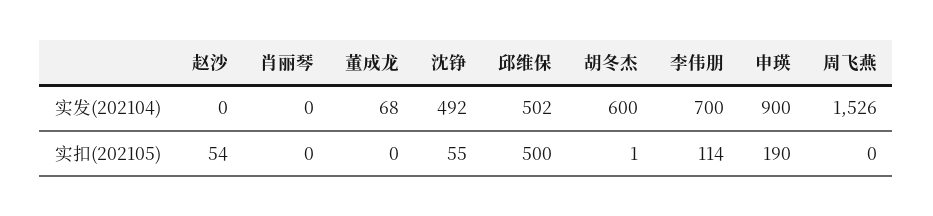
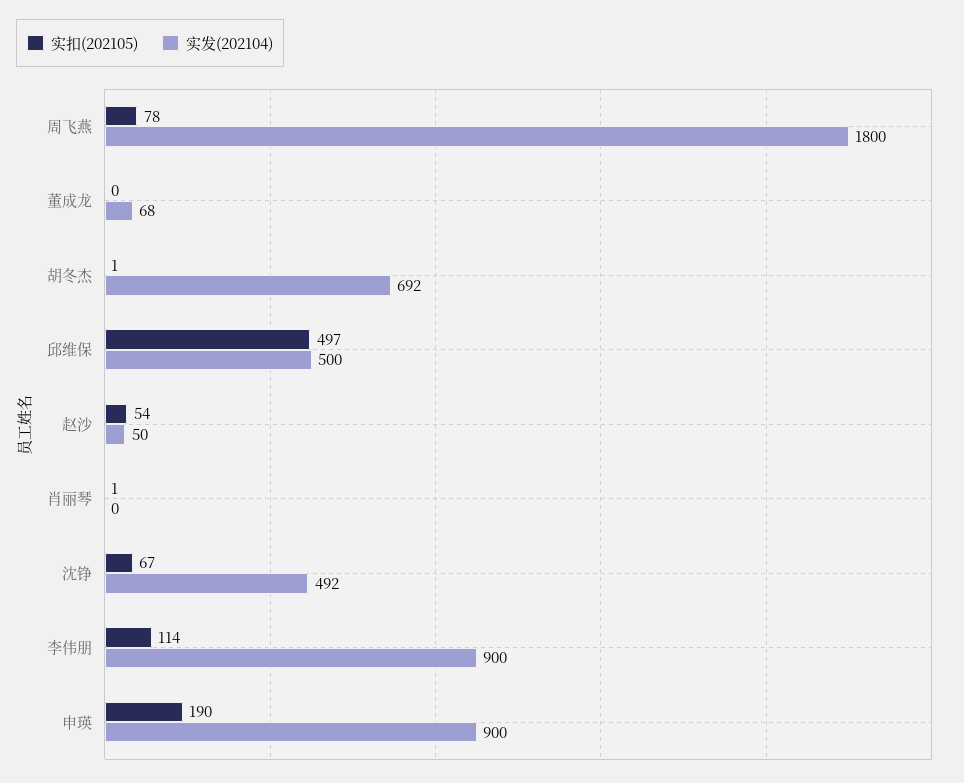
  {
    "实发(202104)": {
-     "赵沙": 0,
+     "赵沙": 50,
      "肖丽琴": 0,
      "董成龙": 68,
      "沈铮": 492,
-     "邱维保": 502,
+     "邱维保": 500,
-     "胡冬杰": 600,
+     "胡冬杰": 692,
-     "李伟朋": 700,
+     "李伟朋": 900,
      "申瑛": 900,
-     "周飞燕": 1526
+     "周飞燕": 1800
    },
    "实扣(202105)": {
      "赵沙": 54,
-     "肖丽琴": 0,
+     "肖丽琴": 1,
      "董成龙": 0,
-     "沈铮": 55,
+     "沈铮": 67,
-     "邱维保": 500,
+     "邱维保": 497,
      "胡冬杰": 1,
      "李伟朋": 114,
      "申瑛": 190,
-     "周飞燕": 0
+     "周飞燕": 78
    }
  }

